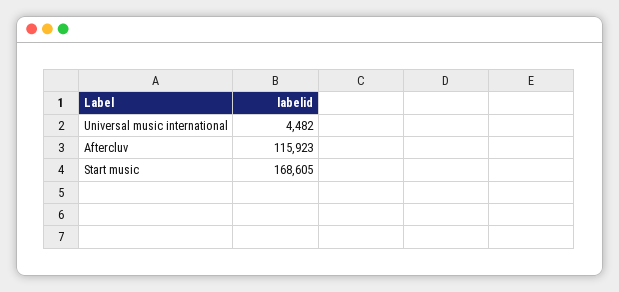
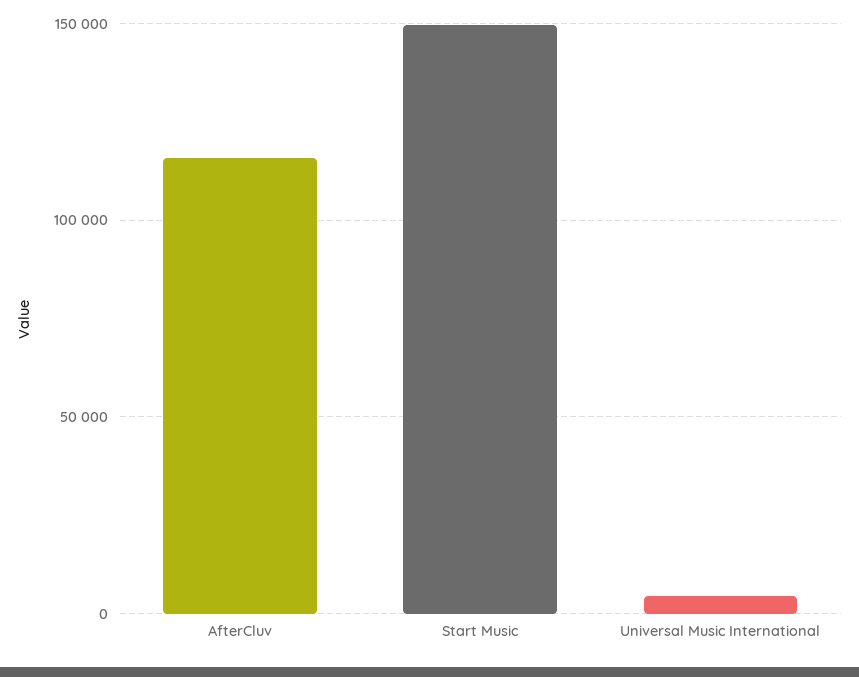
  {
    "Universal music international": 4482,
    "Aftercluv": 115923,
-   "Start music": 168605
+   "Start music": 150000
  }

